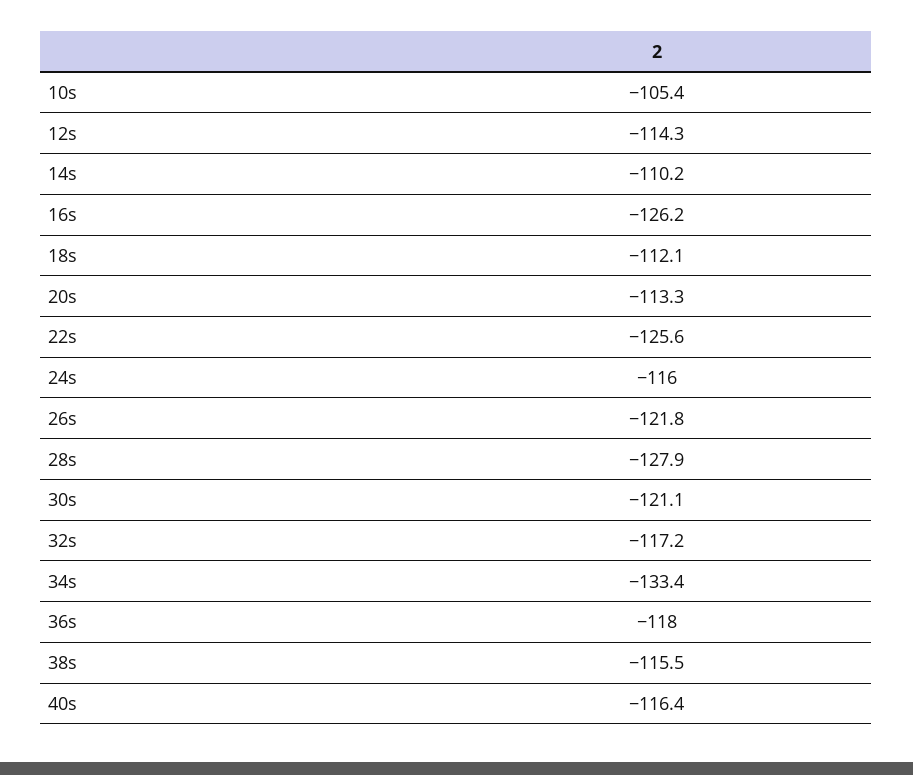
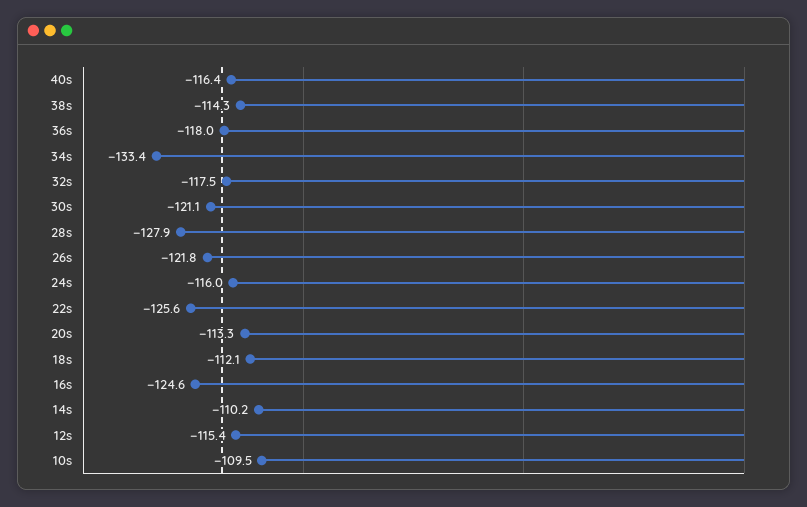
  {
-   "10s": -105.4,
+   "10s": -109.5,
-   "12s": -114.3,
+   "12s": -115.4,
    "14s": -110.2,
-   "16s": -126.2,
+   "16s": -124.6,
    "18s": -112.1,
    "20s": -113.3,
    "22s": -125.6,
    "24s": -116,
    "26s": -121.8,
    "28s": -127.9,
    "30s": -121.1,
-   "32s": -117.2,
+   "32s": -117.5,
    "34s": -133.4,
    "36s": -118,
-   "38s": -115.5,
+   "38s": -114.3,
    "40s": -116.4
  }

